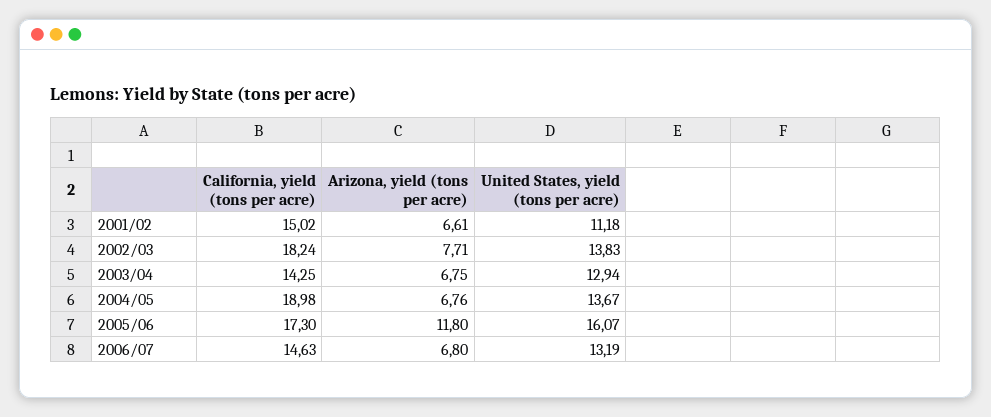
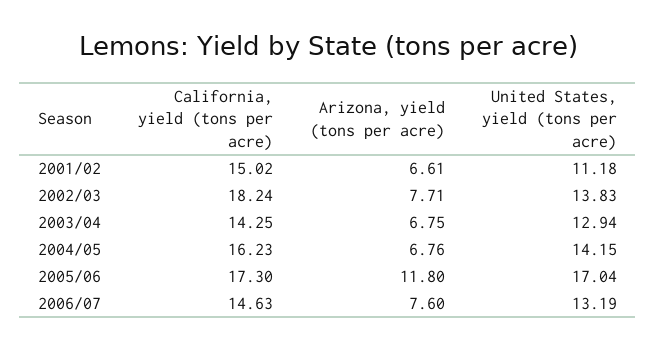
  {
    "California, yield (tons per acre)": {
      "2001/02": 15.02,
      "2002/03": 18.24,
      "2003/04": 14.25,
-     "2004/05": 18.98,
+     "2004/05": 16.23,
      "2005/06": 17.3,
      "2006/07": 14.63
    },
    "Arizona, yield (tons per acre)": {
      "2001/02": 6.61,
      "2002/03": 7.71,
      "2003/04": 6.75,
      "2004/05": 6.76,
      "2005/06": 11.8,
-     "2006/07": 6.8
+     "2006/07": 7.6
    },
    "United States, yield (tons per acre)": {
      "2001/02": 11.18,
      "2002/03": 13.83,
      "2003/04": 12.94,
-     "2004/05": 13.67,
+     "2004/05": 14.15,
-     "2005/06": 16.07,
+     "2005/06": 17.04,
      "2006/07": 13.19
    }
  }

